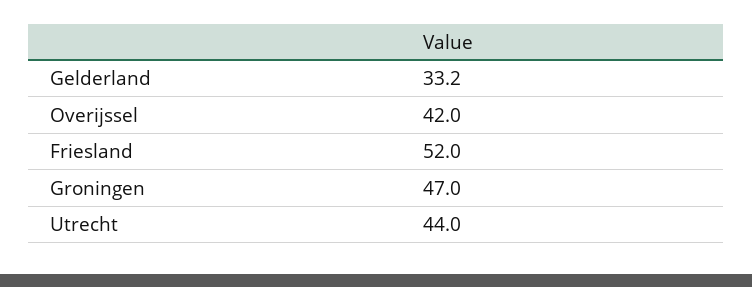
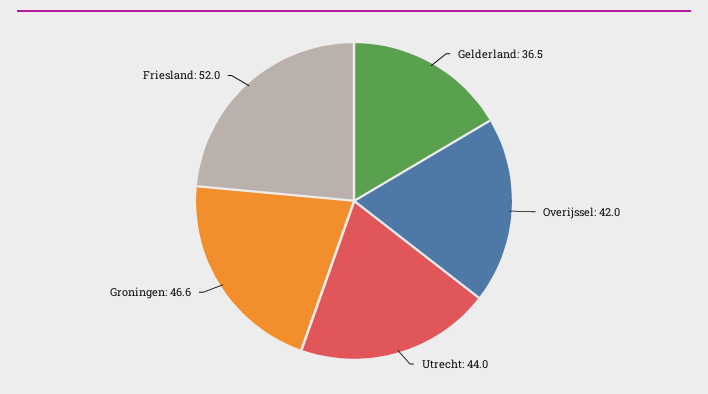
  {
-   "Gelderland": 33.2,
+   "Gelderland": 36.5,
    "Overijssel": 42,
    "Friesland": 52,
-   "Groningen": 47,
+   "Groningen": 46.6,
    "Utrecht": 44
  }

